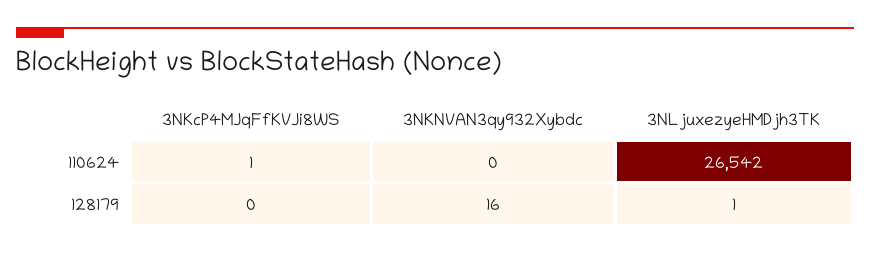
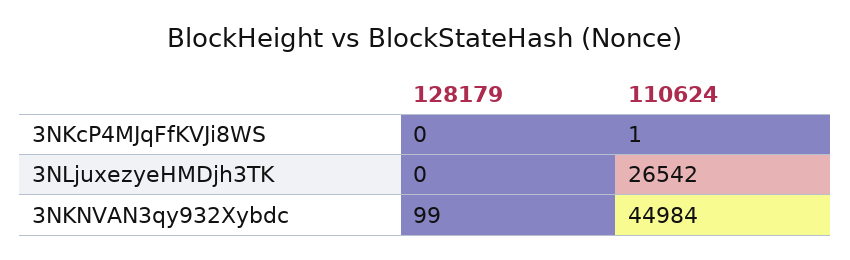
  {
    "3NKcP4MJqFfKVJi8WS": {
      "110624": 1,
      "128179": 0
    },
    "3NKNVAN3qy932Xybdc": {
-     "110624": 0,
+     "110624": 44984,
-     "128179": 16
+     "128179": 99
    },
    "3NLjuxezyeHMDjh3TK": {
      "110624": 26542,
-     "128179": 1
+     "128179": 0
    }
  }

